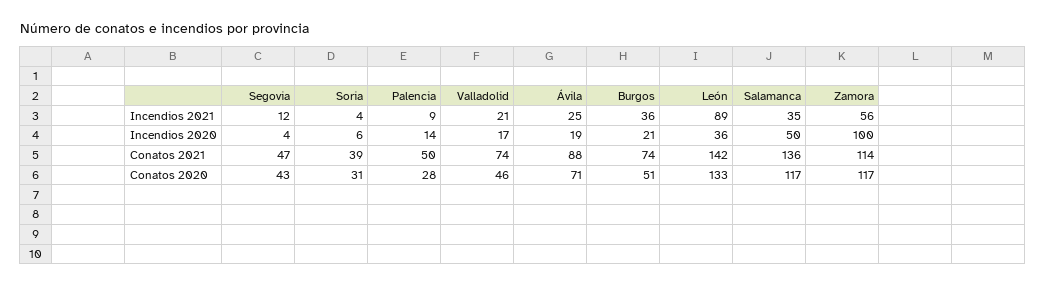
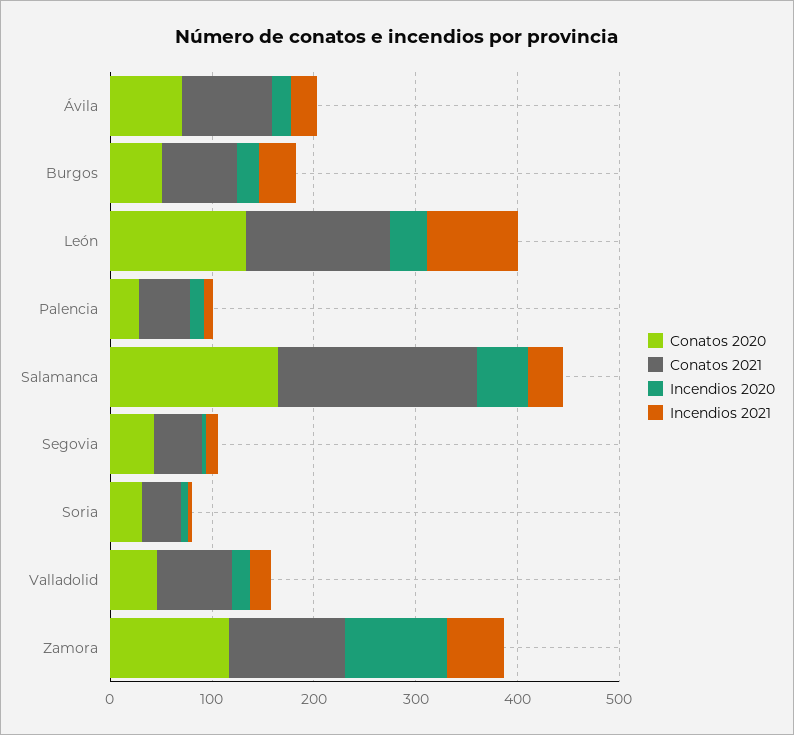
  {
    "Incendios 2021": {
      "Segovia": 12,
      "Soria": 4,
      "Palencia": 9,
      "Valladolid": 21,
      "Ávila": 25,
      "Burgos": 36,
      "León": 89,
      "Salamanca": 35,
      "Zamora": 56
    },
    "Incendios 2020": {
      "Segovia": 4,
      "Soria": 6,
      "Palencia": 14,
      "Valladolid": 17,
      "Ávila": 19,
      "Burgos": 21,
      "León": 36,
      "Salamanca": 50,
      "Zamora": 100
    },
    "Conatos 2021": {
      "Segovia": 47,
      "Soria": 39,
      "Palencia": 50,
      "Valladolid": 74,
      "Ávila": 88,
      "Burgos": 74,
      "León": 142,
-     "Salamanca": 136,
+     "Salamanca": 200,
      "Zamora": 114
    },
    "Conatos 2020": {
      "Segovia": 43,
      "Soria": 31,
      "Palencia": 28,
      "Valladolid": 46,
      "Ávila": 71,
      "Burgos": 51,
      "León": 133,
-     "Salamanca": 117,
+     "Salamanca": 160,
      "Zamora": 117
    }
  }

